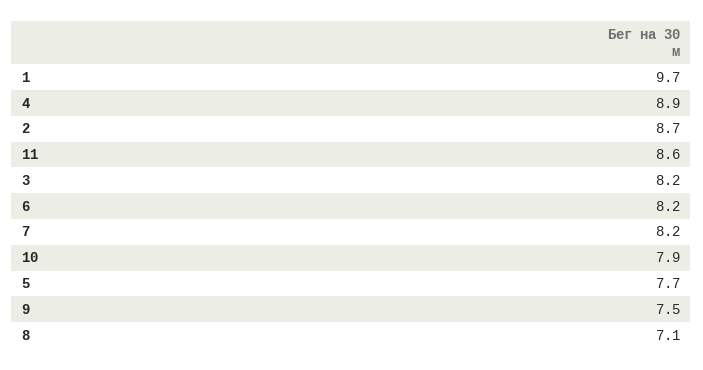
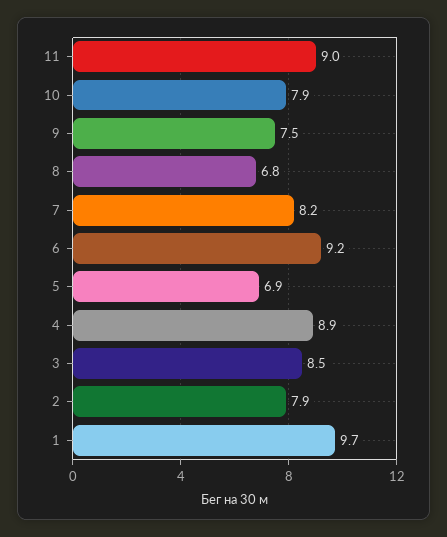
  {
    "1": 9.7,
    "4": 8.9,
-   "2": 8.7,
+   "2": 7.9,
-   "11": 8.6,
+   "11": 9,
-   "3": 8.2,
+   "3": 8.5,
-   "6": 8.2,
+   "6": 9.2,
    "7": 8.2,
    "10": 7.9,
-   "5": 7.7,
+   "5": 6.9,
    "9": 7.5,
-   "8": 7.1
+   "8": 6.8
  }

